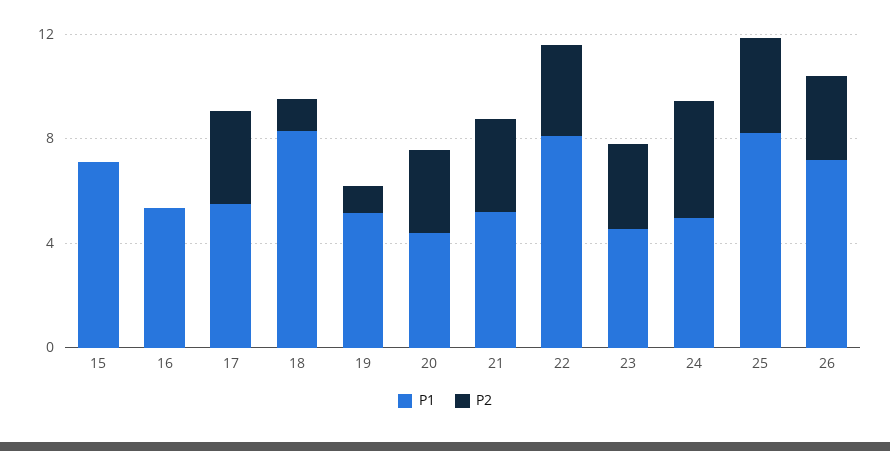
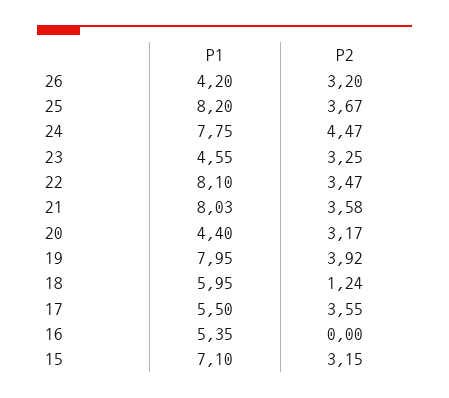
  {
    "P1": {
      "15": 7.1,
      "16": 5.35,
      "17": 5.5,
-     "18": 8,
+     "18": 5.95,
-     "19": 5,
+     "19": 7.95,
      "20": 4.4,
-     "21": 5,
+     "21": 8.03,
      "22": 8.1,
      "23": 4.55,
-     "24": 5,
+     "24": 7.75,
      "25": 8.2,
-     "26": 7
+     "26": 4.2
    },
    "P2": {
-     "15": 0,
+     "15": 3.15,
      "16": 0,
      "17": 3.55,
      "18": 1.24,
-     "19": 1,
+     "19": 3.92,
      "20": 3.17,
      "21": 3.58,
      "22": 3.47,
      "23": 3.25,
      "24": 4.47,
      "25": 3.67,
      "26": 3.2
    }
  }

